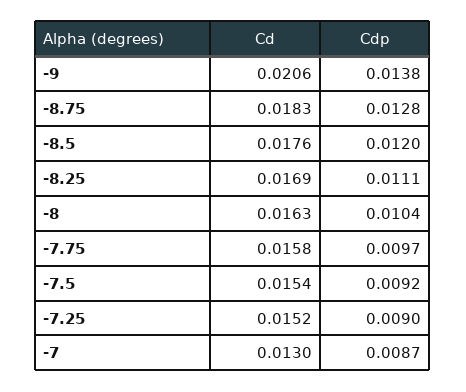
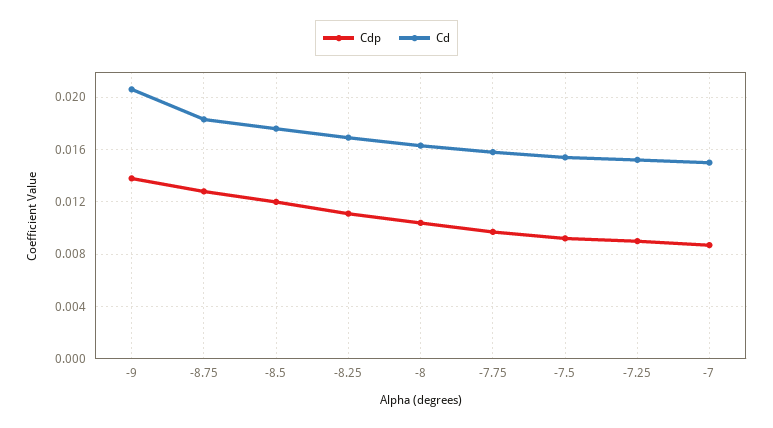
  {
    "Cd": {
      "-9": 0.0206,
      "-8.75": 0.0183,
      "-8.5": 0.0176,
      "-8.25": 0.0169,
      "-8": 0.0163,
      "-7.75": 0.0158,
      "-7.5": 0.0154,
      "-7.25": 0.0152,
-     "-7": 0.013
+     "-7": 0.015
    },
    "Cdp": {
      "-9": 0.0138,
      "-8.75": 0.0128,
      "-8.5": 0.012,
      "-8.25": 0.0111,
      "-8": 0.0104,
      "-7.75": 0.0097,
      "-7.5": 0.0092,
      "-7.25": 0.009,
      "-7": 0.0087
    }
  }

